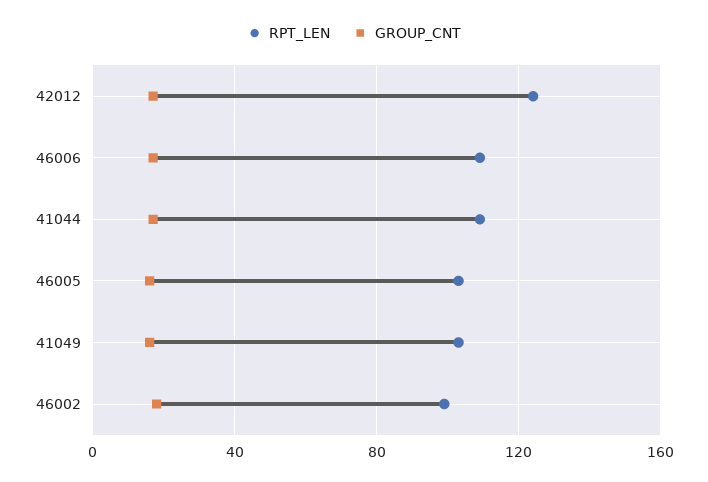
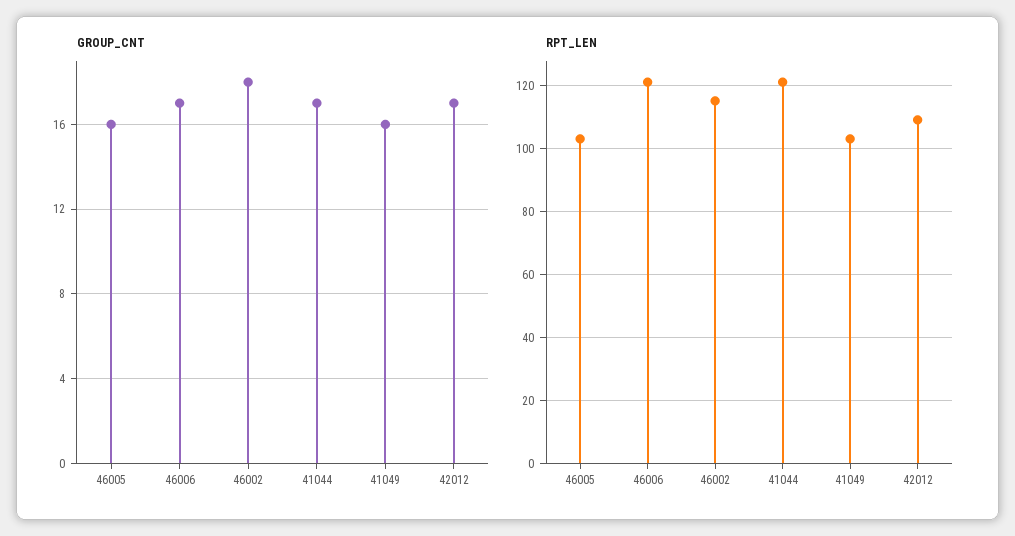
  {
    "RPT_LEN": {
-     "42012": 125,
+     "42012": 110,
-     "46006": 110,
+     "46006": 120,
-     "41044": 110,
+     "41044": 120,
      "46005": 105,
      "41049": 105,
-     "46002": 100
+     "46002": 115
    },
    "GROUP_CNT": {
      "42012": 17,
      "46006": 17,
      "41044": 17,
      "46005": 16,
      "41049": 16,
      "46002": 18
    }
  }

